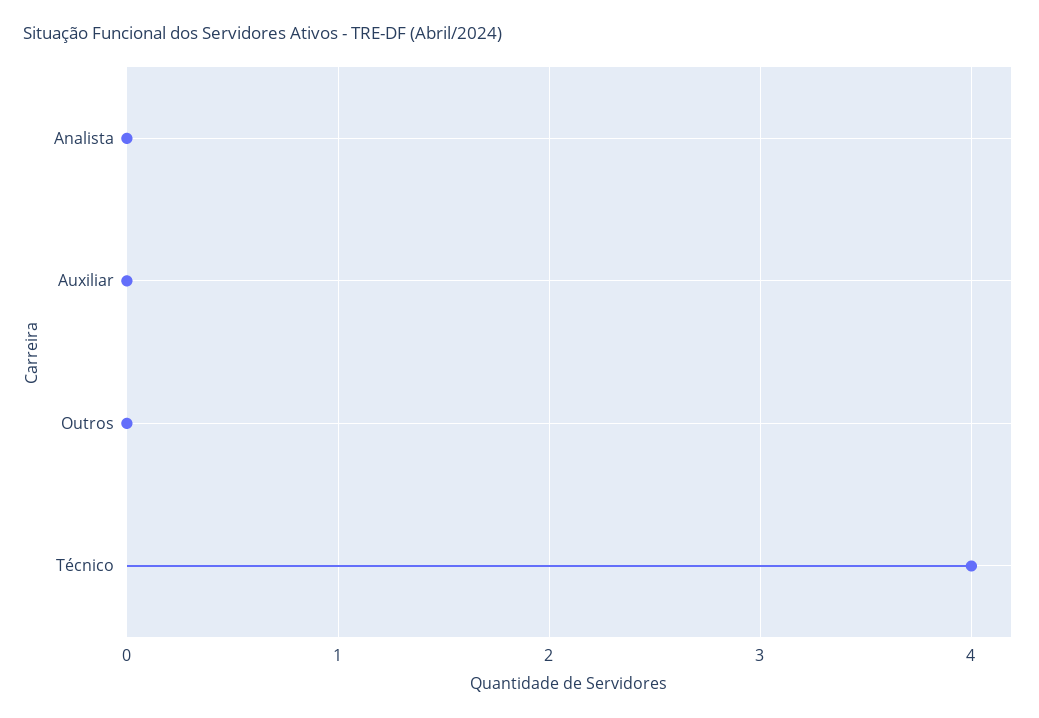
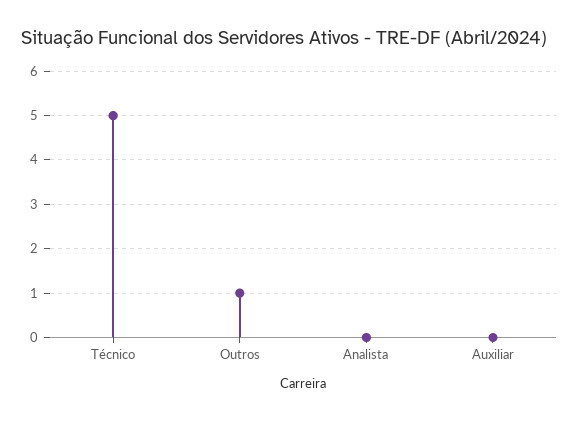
  {
    "Analista": 0,
    "Auxiliar": 0,
-   "Outros": 0,
+   "Outros": 1,
-   "Técnico": 4
+   "Técnico": 5
  }

